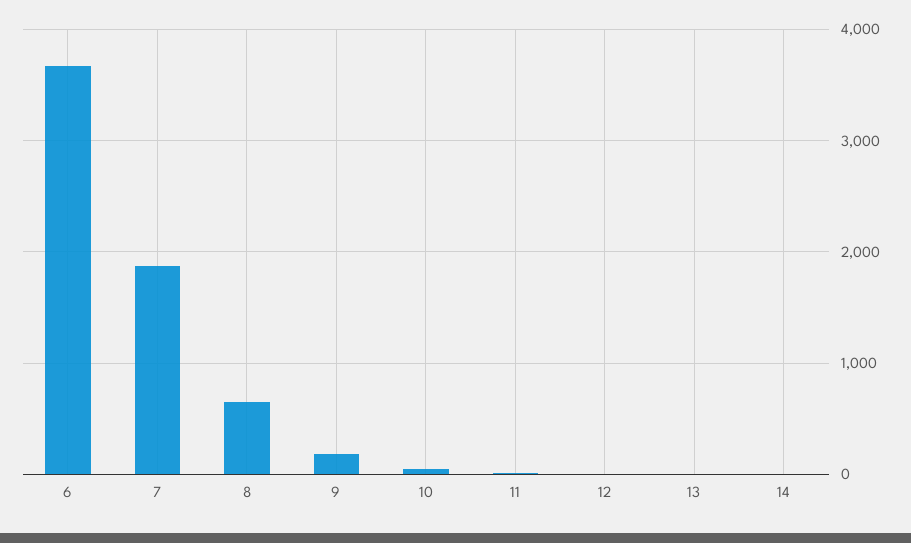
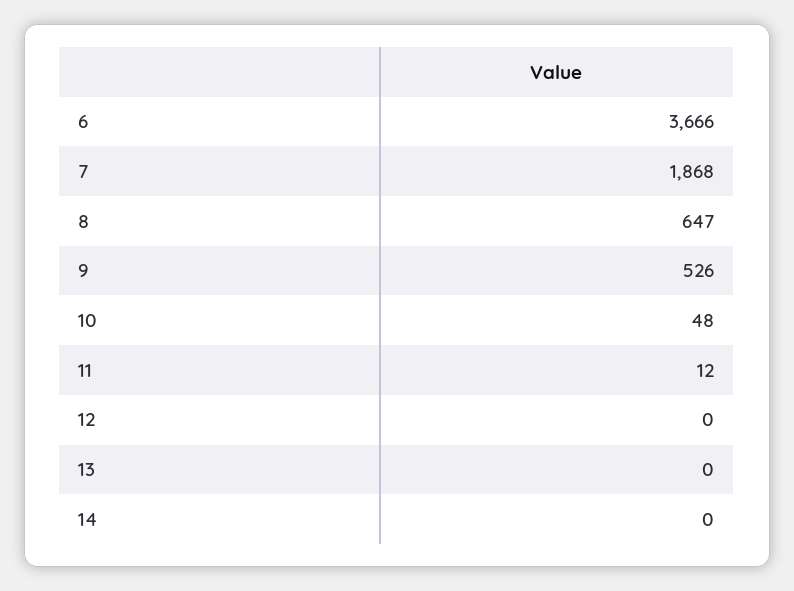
  {
    "6": 3666,
    "7": 1868,
    "8": 647,
-   "9": 200,
+   "9": 526,
    "10": 48,
    "11": 12,
    "12": 0,
    "13": 0,
    "14": 0
  }

